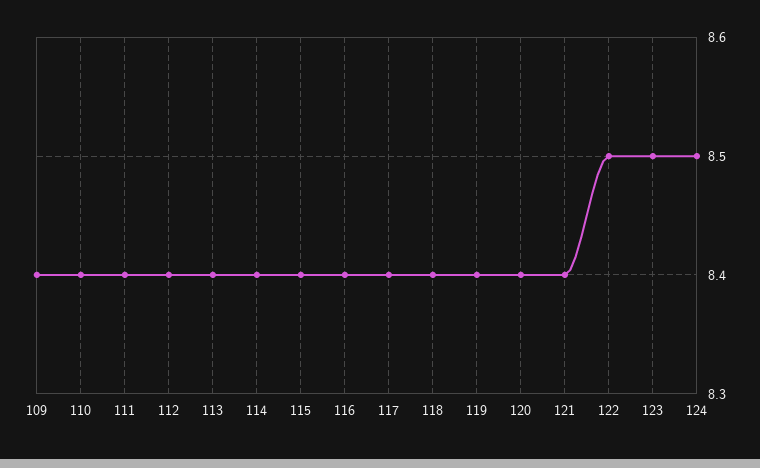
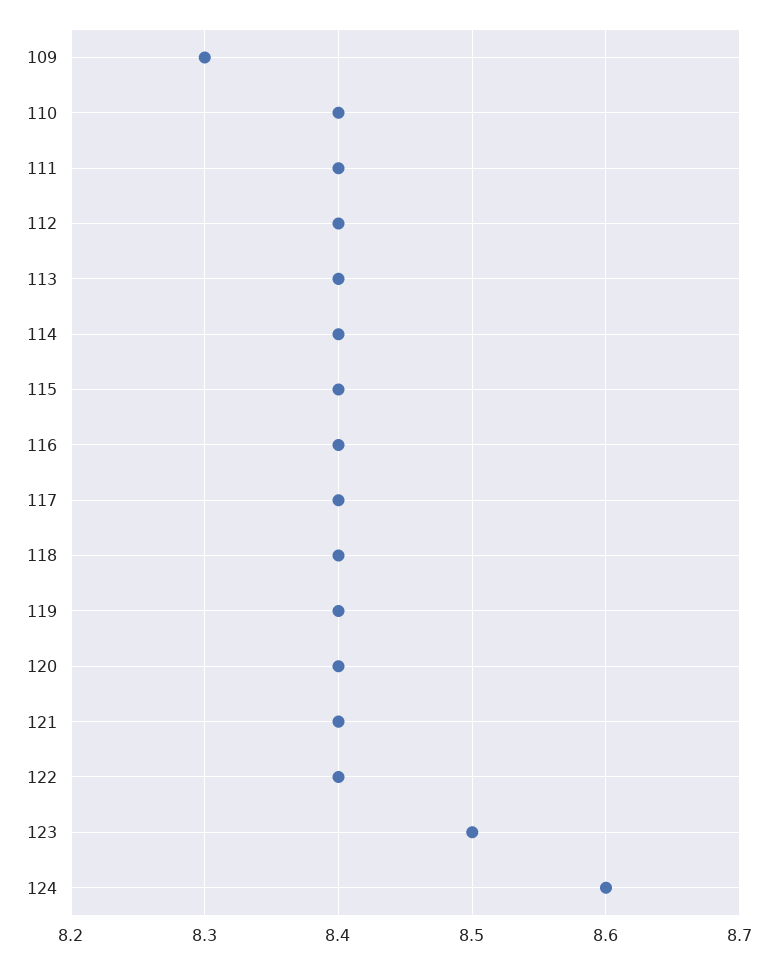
  {
-   "109": 8.4,
+   "109": 8.3,
    "110": 8.4,
    "111": 8.4,
    "112": 8.4,
    "113": 8.4,
    "114": 8.4,
    "115": 8.4,
    "116": 8.4,
    "117": 8.4,
    "118": 8.4,
    "119": 8.4,
    "120": 8.4,
    "121": 8.4,
-   "122": 8.5,
+   "122": 8.4,
    "123": 8.5,
-   "124": 8.5
+   "124": 8.6
  }

